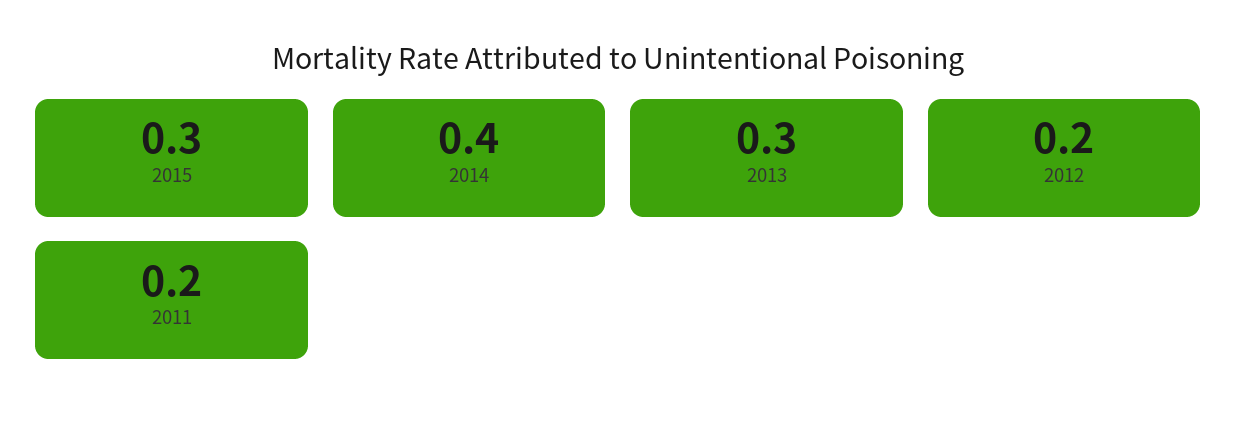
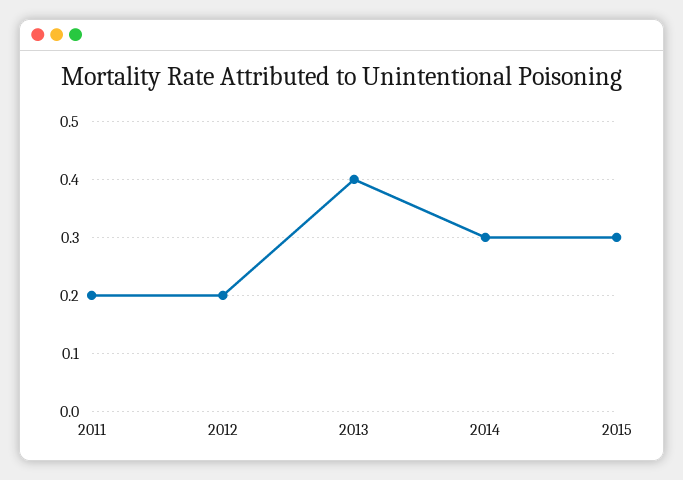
  {
    "2015": 0.3,
-   "2014": 0.4,
+   "2014": 0.3,
-   "2013": 0.3,
+   "2013": 0.4,
    "2012": 0.2,
    "2011": 0.2
  }

